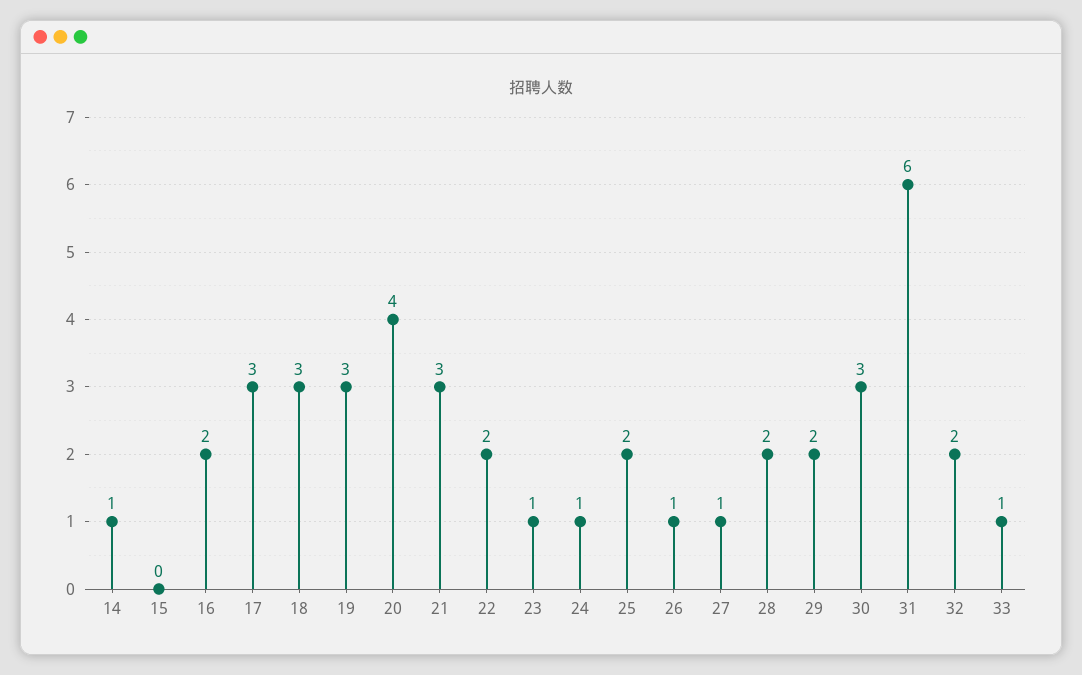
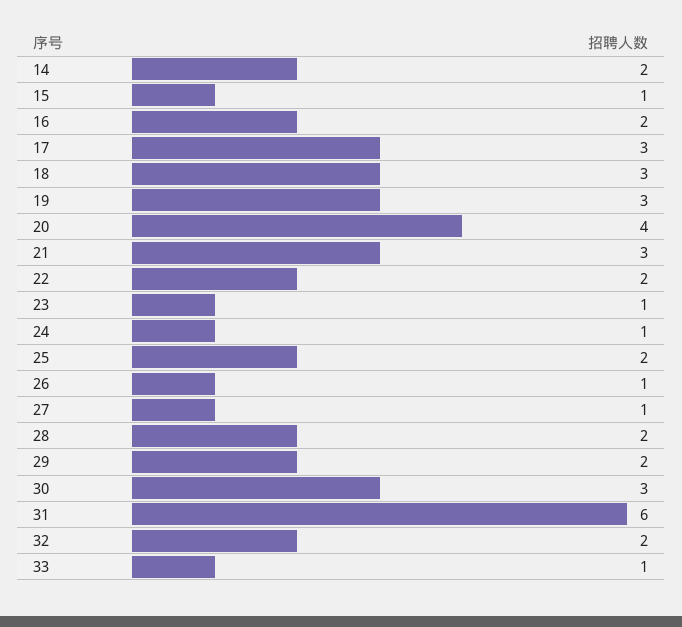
  {
-   "14": 1,
+   "14": 2,
-   "15": 0,
+   "15": 1,
    "16": 2,
    "17": 3,
    "18": 3,
    "19": 3,
    "20": 4,
    "21": 3,
    "22": 2,
    "23": 1,
    "24": 1,
    "25": 2,
    "26": 1,
    "27": 1,
    "28": 2,
    "29": 2,
    "30": 3,
    "31": 6,
    "32": 2,
    "33": 1
  }

